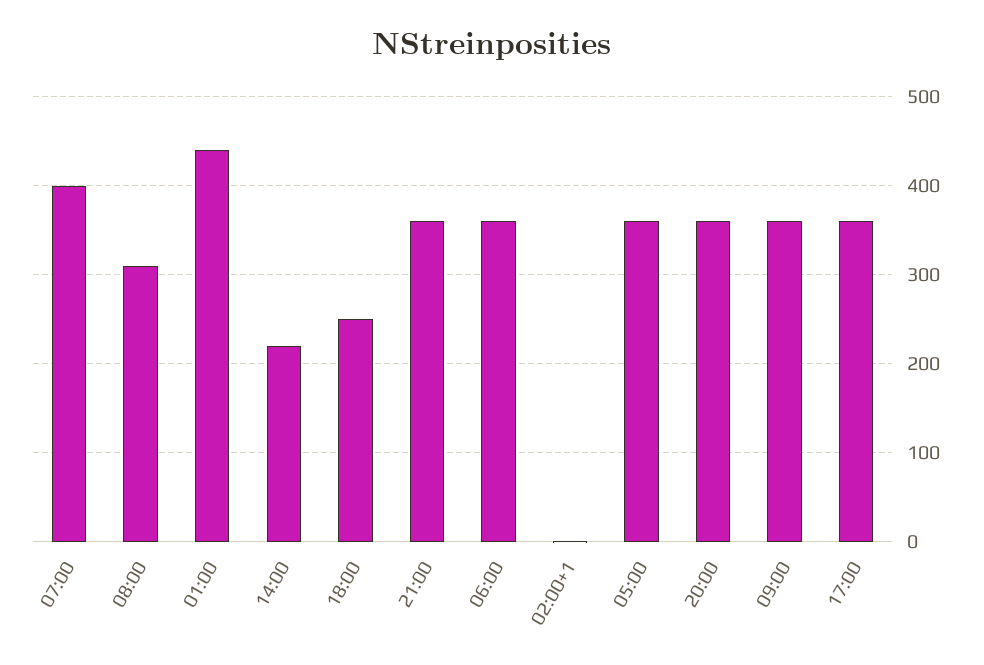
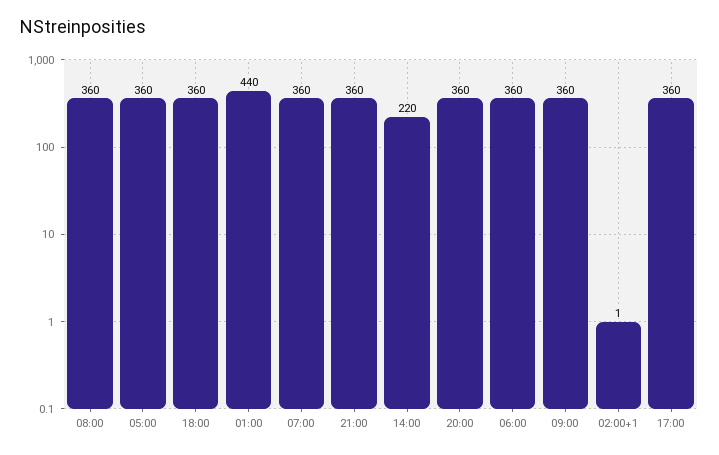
  {
-   "07:00": 400,
+   "07:00": 360,
-   "08:00": 310,
+   "08:00": 360,
    "01:00": 440,
    "14:00": 220,
-   "18:00": 250,
+   "18:00": 360,
    "21:00": 360,
    "06:00": 360,
    "02:00+1": 1,
    "05:00": 360,
    "20:00": 360,
    "09:00": 360,
    "17:00": 360
  }

